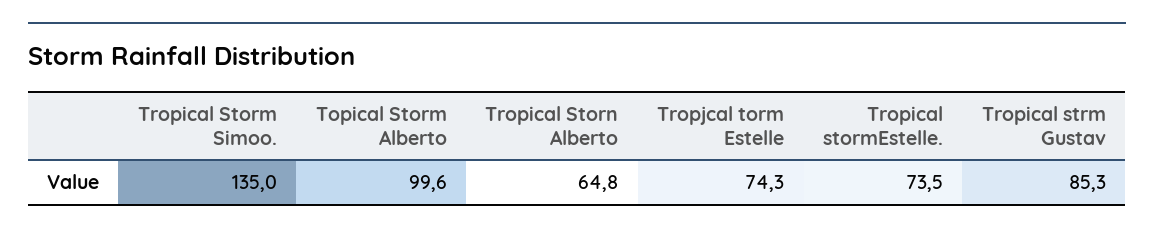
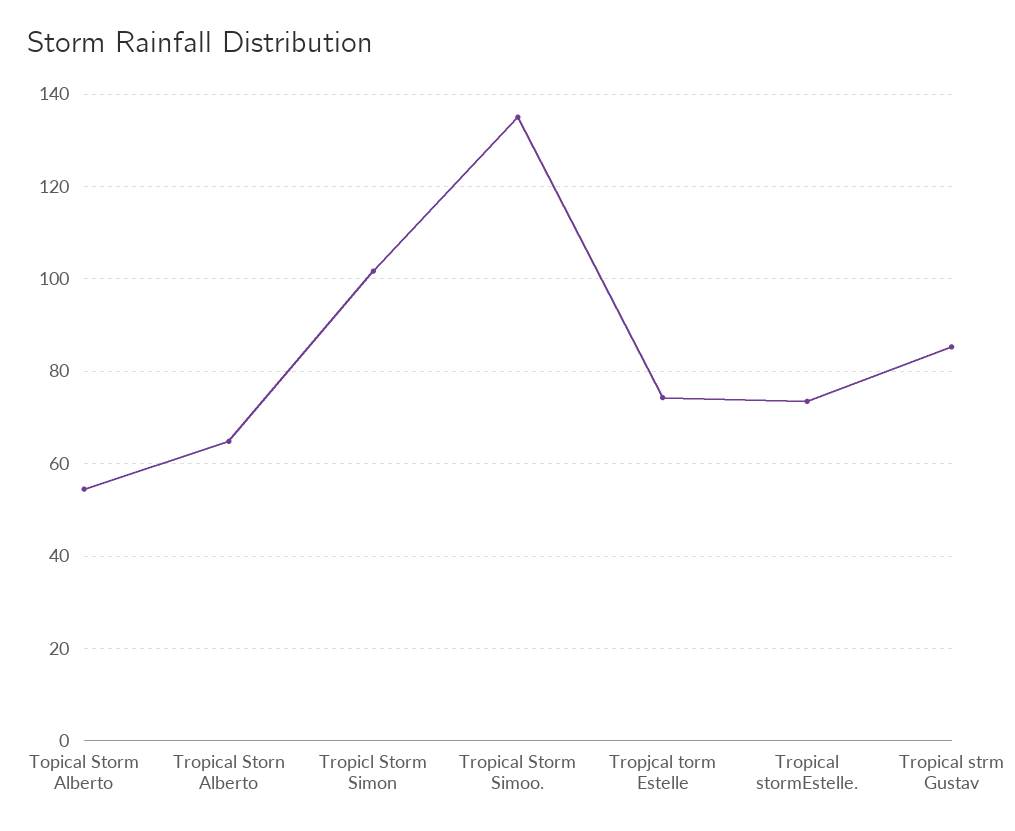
  {
    "Tropical Storm Simoo.": 135,
-   "Topical Storm Alberto": 99.6,
+   "Topical Storm Alberto": 54,
    "Tropical Storn Alberto": 64.8,
    "Tropjcal torm Estelle": 74.3,
    "Tropical stormEstelle.": 73.5,
-   "Tropical strm Gustav": 85.3
+   "Tropical strm Gustav": 85.3,
+   "Tropicl Storm Simon": 102
  }

